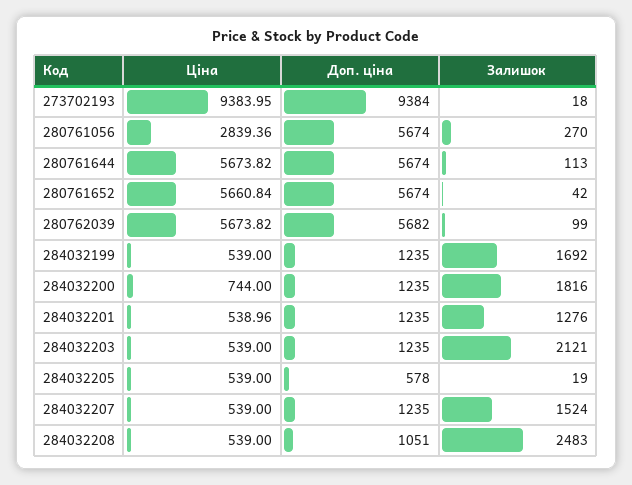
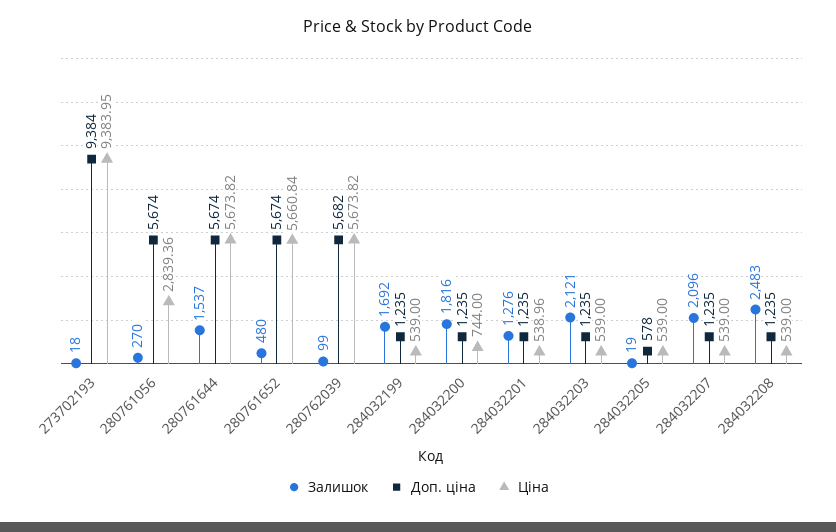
  {
    "Ціна": {
      "273702193": 9383.95,
      "280761056": 2839.36,
      "280761644": 5673.82,
      "280761652": 5660.84,
      "280762039": 5673.82,
      "284032199": 539,
      "284032200": 744,
      "284032201": 538.96,
      "284032203": 539,
      "284032205": 539,
      "284032207": 539,
      "284032208": 539
    },
    "Доп. ціна": {
      "273702193": 9384,
      "280761056": 5674,
      "280761644": 5674,
      "280761652": 5674,
      "280762039": 5682,
      "284032199": 1235,
      "284032200": 1235,
      "284032201": 1235,
      "284032203": 1235,
      "284032205": 578,
      "284032207": 1235,
-     "284032208": 1051
+     "284032208": 1235
    },
    "Залишок": {
      "273702193": 18,
      "280761056": 270,
-     "280761644": 113,
+     "280761644": 1537,
-     "280761652": 42,
+     "280761652": 480,
      "280762039": 99,
      "284032199": 1692,
      "284032200": 1816,
      "284032201": 1276,
      "284032203": 2121,
      "284032205": 19,
-     "284032207": 1524,
+     "284032207": 2096,
      "284032208": 2483
    }
  }

